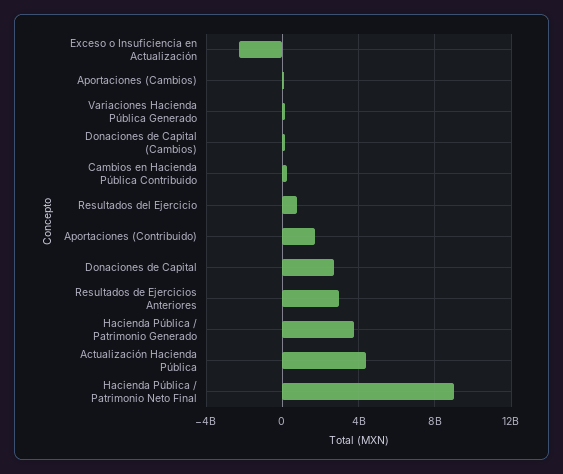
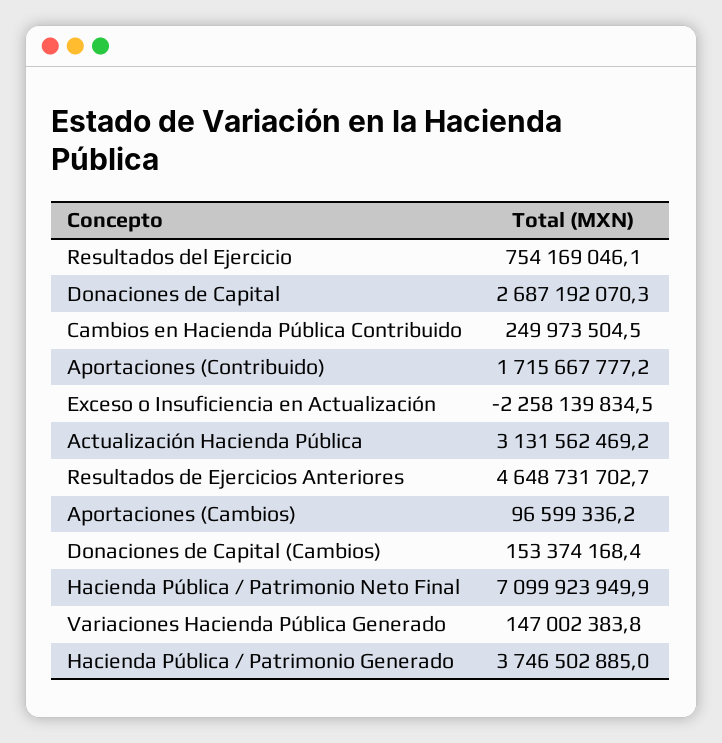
  {
    "Exceso o Insuficiencia en Actualización": -2258139834.5,
    "Aportaciones (Cambios)": 96599336.2,
    "Variaciones Hacienda Pública Generado": 147002383.8,
    "Donaciones de Capital (Cambios)": 153374168.4,
    "Cambios en Hacienda Pública Contribuido": 249973504.5,
    "Resultados del Ejercicio": 754169046.1,
    "Aportaciones (Contribuido)": 1715667777.2,
    "Donaciones de Capital": 2687192070.3,
-   "Resultados de Ejercicios Anteriores": 3000000000,
+   "Resultados de Ejercicios Anteriores": 4648731702.7,
    "Hacienda Pública / Patrimonio Generado": 3746502885,
-   "Actualización Hacienda Pública": 4500000000,
+   "Actualización Hacienda Pública": 3131562469.2,
-   "Hacienda Pública / Patrimonio Neto Final": 9000000000
+   "Hacienda Pública / Patrimonio Neto Final": 7099923949.9
  }

